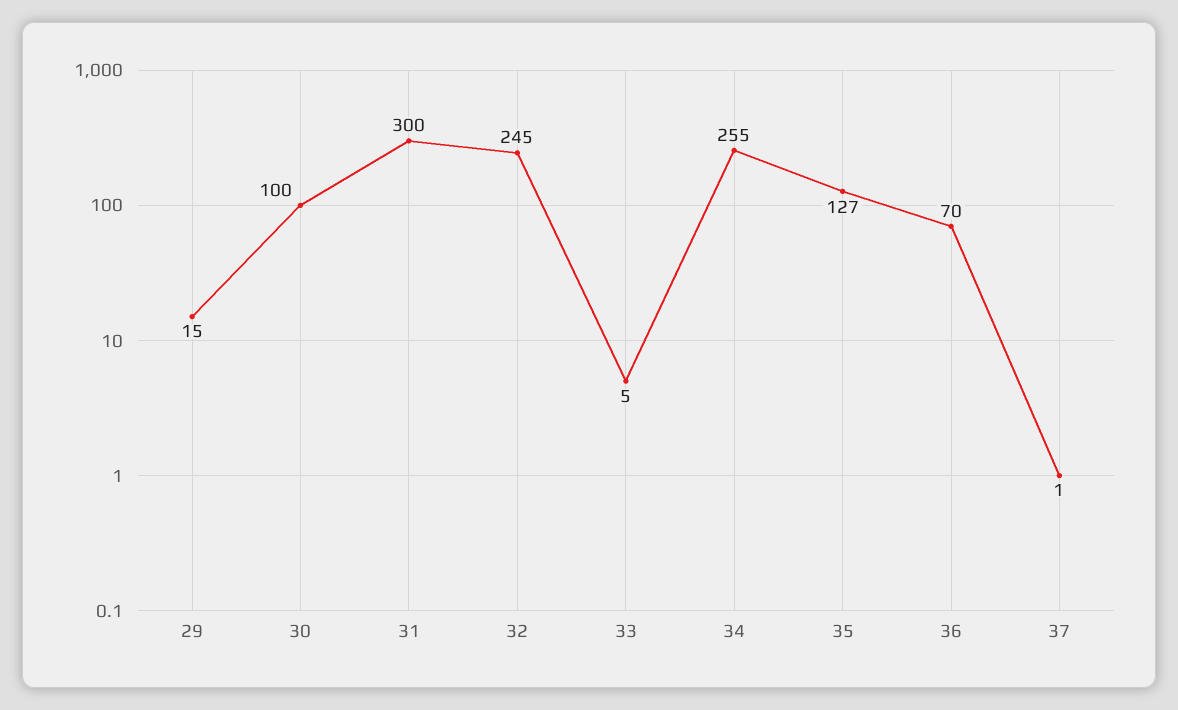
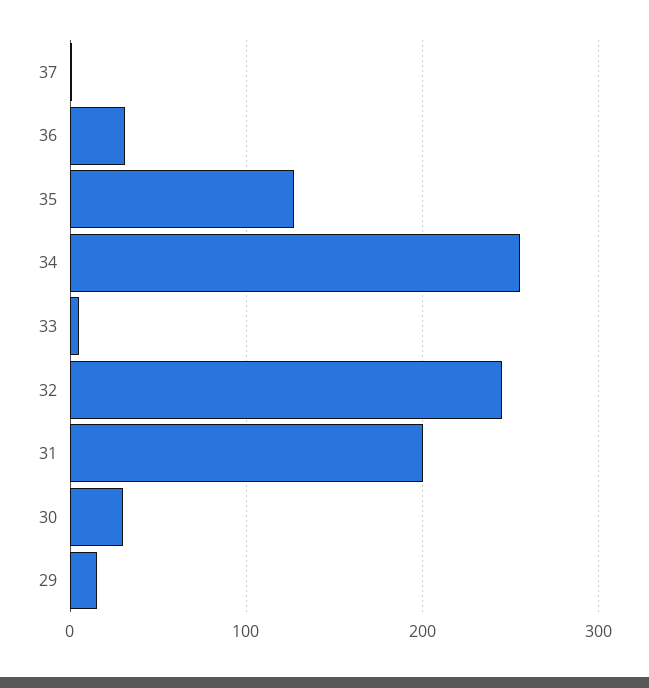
  {
    "29": 15,
-   "30": 100,
+   "30": 30,
-   "31": 300,
+   "31": 200,
    "32": 245,
    "33": 5,
    "34": 255,
    "35": 127,
-   "36": 70,
+   "36": 30,
    "37": 1
  }

